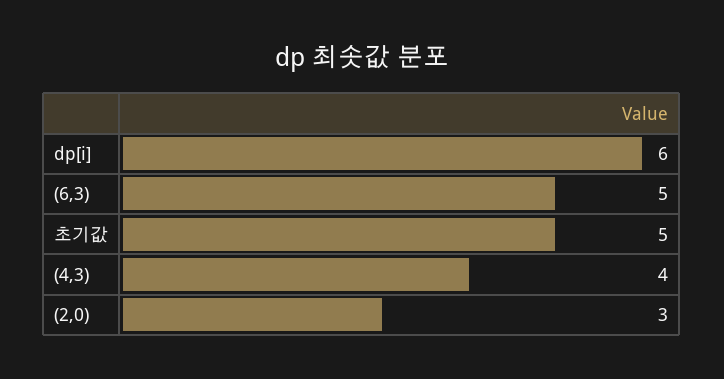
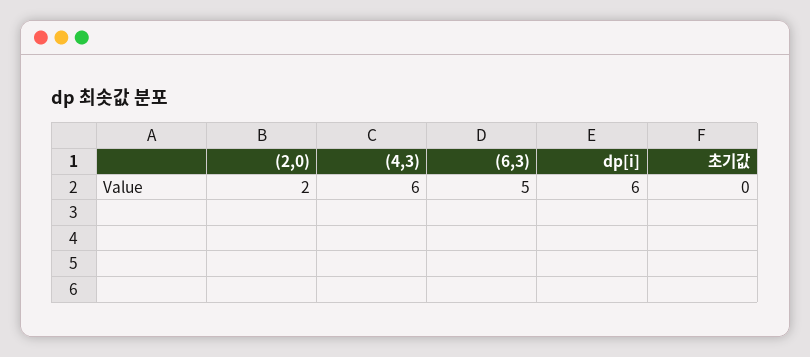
  {
    "dp[i]": 6,
    "(6,3)": 5,
-   "초기값": 5,
+   "초기값": 0,
-   "(4,3)": 4,
+   "(4,3)": 6,
-   "(2,0)": 3
+   "(2,0)": 2
  }

